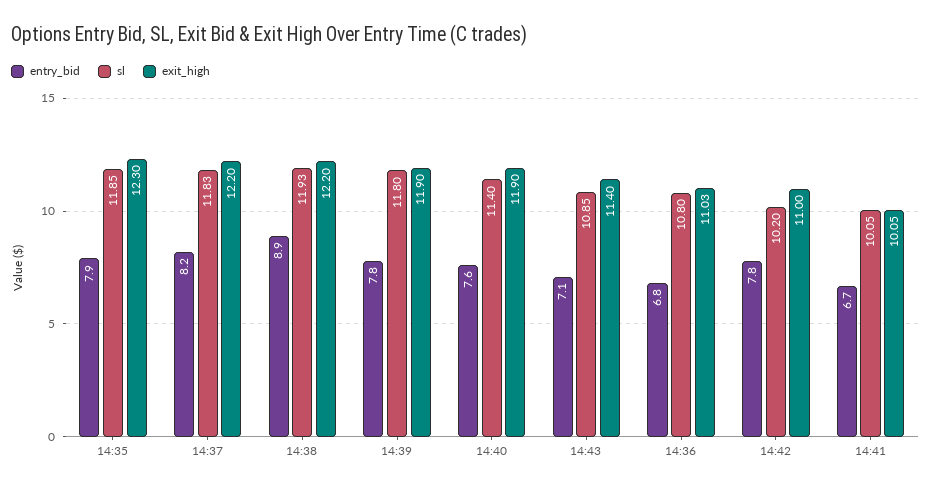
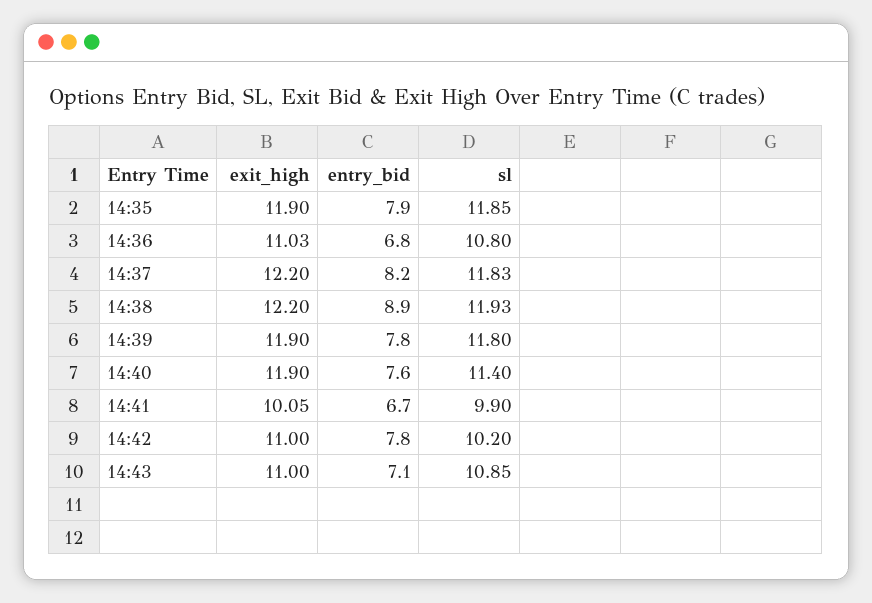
  {
    "entry_bid": {
      "14:35": 7.9,
      "14:37": 8.2,
      "14:38": 8.9,
      "14:39": 7.8,
      "14:40": 7.6,
      "14:43": 7.1,
      "14:36": 6.8,
      "14:42": 7.8,
      "14:41": 6.7
    },
    "sl": {
      "14:35": 11.85,
      "14:37": 11.83,
      "14:38": 11.93,
      "14:39": 11.8,
      "14:40": 11.4,
      "14:43": 10.85,
      "14:36": 10.8,
      "14:42": 10.2,
-     "14:41": 10.05
+     "14:41": 9.9
    },
    "exit_high": {
-     "14:35": 12.3,
+     "14:35": 11.9,
      "14:37": 12.2,
      "14:38": 12.2,
      "14:39": 11.9,
      "14:40": 11.9,
-     "14:43": 11.4,
+     "14:43": 11,
      "14:36": 11.03,
      "14:42": 11,
      "14:41": 10.05
    }
  }

